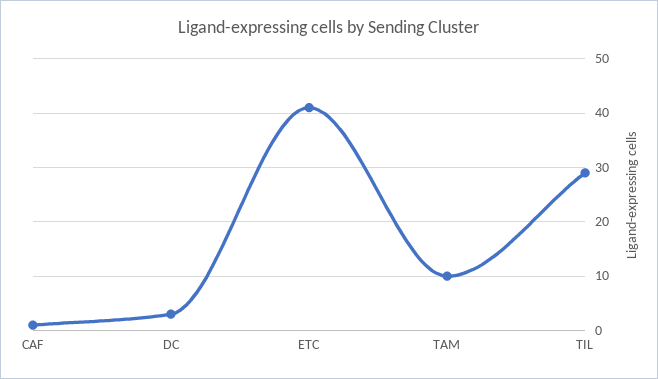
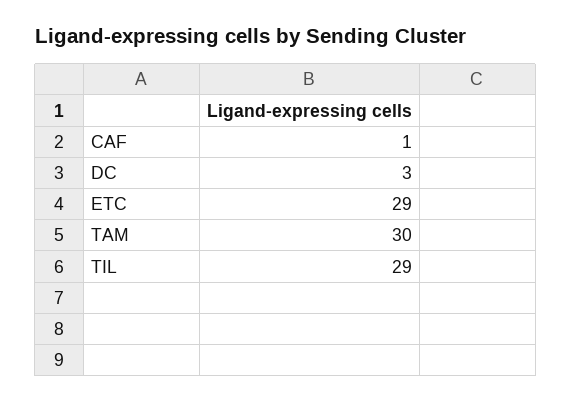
  {
    "CAF": 1,
    "DC": 3,
-   "ETC": 40,
+   "ETC": 29,
-   "TAM": 10,
+   "TAM": 30,
    "TIL": 29
  }

